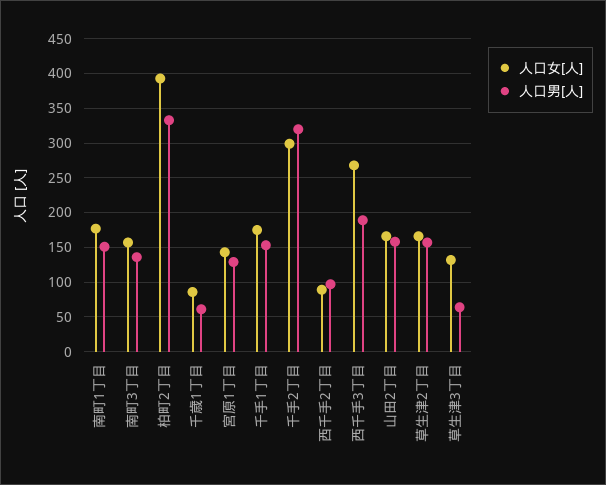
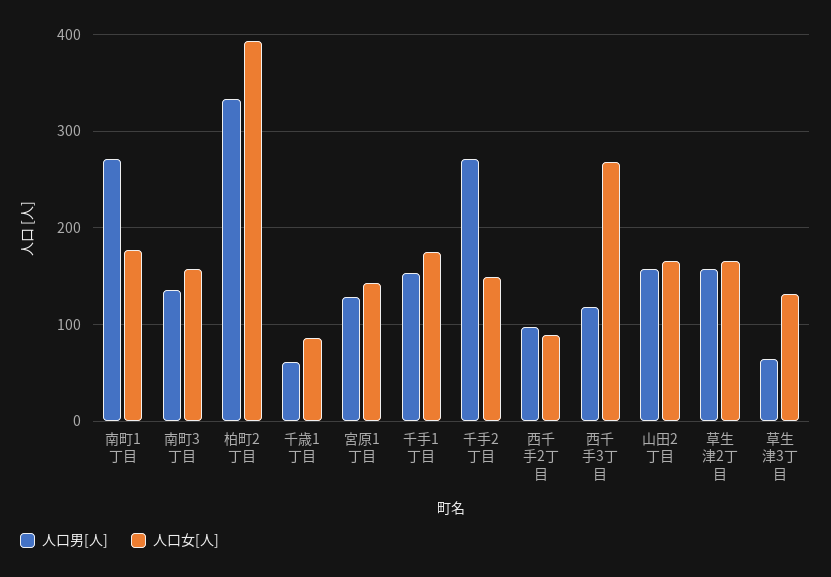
  {
    "人口女[人]": {
      "南町1丁目": 180,
      "南町3丁目": 160,
      "柏町2丁目": 390,
      "千歳1丁目": 90,
      "宮原1丁目": 140,
      "千手1丁目": 180,
-     "千手2丁目": 300,
+     "千手2丁目": 150,
      "西千手2丁目": 90,
      "西千手3丁目": 270,
      "山田2丁目": 170,
      "草生津2丁目": 170,
      "草生津3丁目": 130
    },
    "人口男[人]": {
-     "南町1丁目": 150,
+     "南町1丁目": 270,
      "南町3丁目": 140,
      "柏町2丁目": 330,
      "千歳1丁目": 60,
      "宮原1丁目": 130,
      "千手1丁目": 150,
-     "千手2丁目": 320,
+     "千手2丁目": 270,
      "西千手2丁目": 100,
-     "西千手3丁目": 190,
+     "西千手3丁目": 120,
      "山田2丁目": 160,
      "草生津2丁目": 160,
      "草生津3丁目": 60
    }
  }

